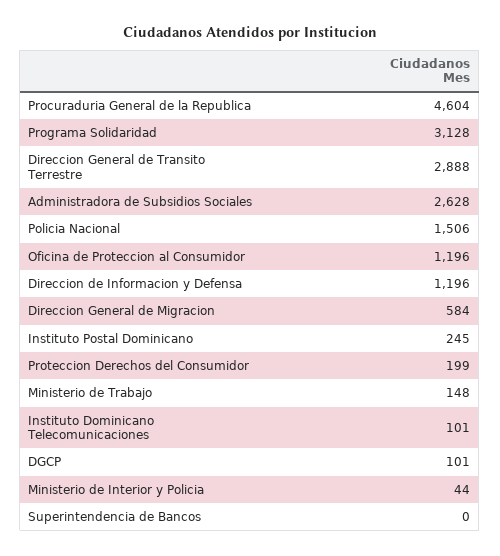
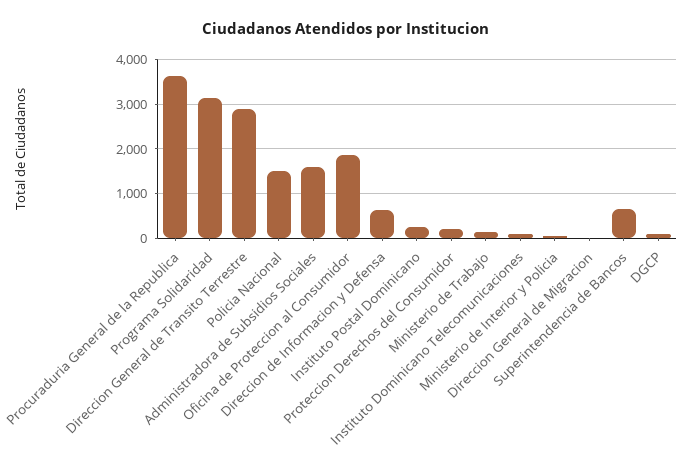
  {
-   "Procuraduria General de la Republica": 4604,
+   "Procuraduria General de la Republica": 3600,
    "Programa Solidaridad": 3128,
    "Direccion General de Transito Terrestre": 2888,
-   "Administradora de Subsidios Sociales": 2628,
+   "Administradora de Subsidios Sociales": 1600,
    "Policia Nacional": 1506,
-   "Oficina de Proteccion al Consumidor": 1196,
+   "Oficina de Proteccion al Consumidor": 1800,
-   "Direccion de Informacion y Defensa": 1196,
+   "Direccion de Informacion y Defensa": 600,
-   "Direccion General de Migracion": 584,
+   "Direccion General de Migracion": 0,
    "Instituto Postal Dominicano": 245,
    "Proteccion Derechos del Consumidor": 199,
    "Ministerio de Trabajo": 148,
    "Instituto Dominicano Telecomunicaciones": 101,
    "DGCP": 101,
    "Ministerio de Interior y Policia": 44,
-   "Superintendencia de Bancos": 0
+   "Superintendencia de Bancos": 600
  }

